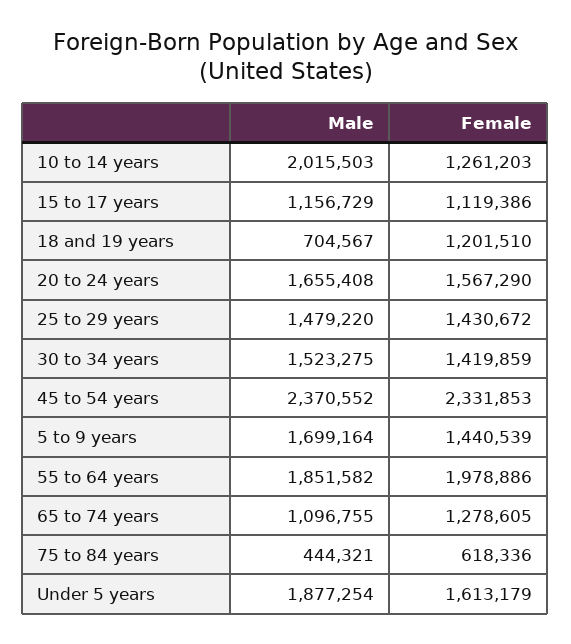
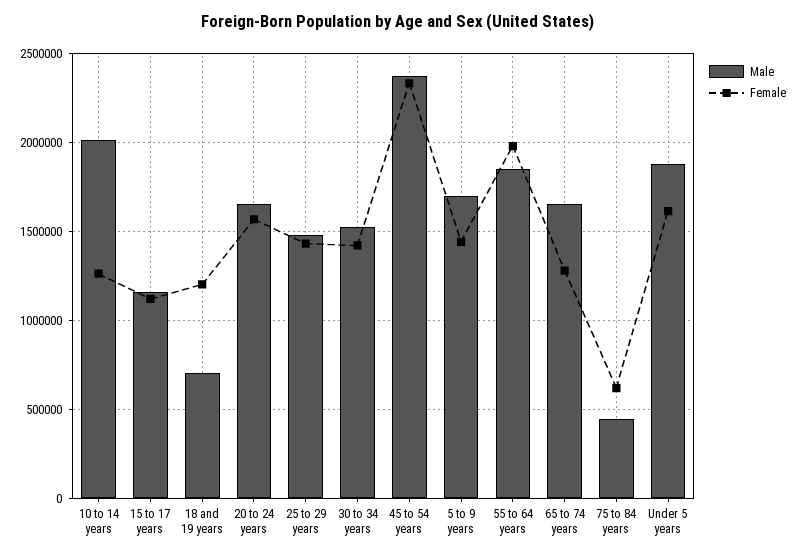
  {
    "Male": {
      "10 to 14 years": 2015503,
      "15 to 17 years": 1156729,
      "18 and 19 years": 704567,
      "20 to 24 years": 1655408,
      "25 to 29 years": 1479220,
      "30 to 34 years": 1523275,
      "45 to 54 years": 2370552,
      "5 to 9 years": 1699164,
      "55 to 64 years": 1851582,
-     "65 to 74 years": 1096755,
+     "65 to 74 years": 1650000,
      "75 to 84 years": 444321,
      "Under 5 years": 1877254
    },
    "Female": {
      "10 to 14 years": 1261203,
      "15 to 17 years": 1119386,
      "18 and 19 years": 1201510,
      "20 to 24 years": 1567290,
      "25 to 29 years": 1430672,
      "30 to 34 years": 1419859,
      "45 to 54 years": 2331853,
      "5 to 9 years": 1440539,
      "55 to 64 years": 1978886,
      "65 to 74 years": 1278605,
      "75 to 84 years": 618336,
      "Under 5 years": 1613179
    }
  }

